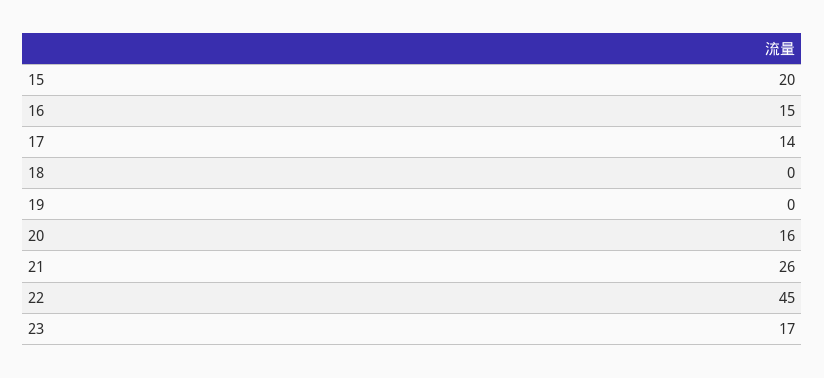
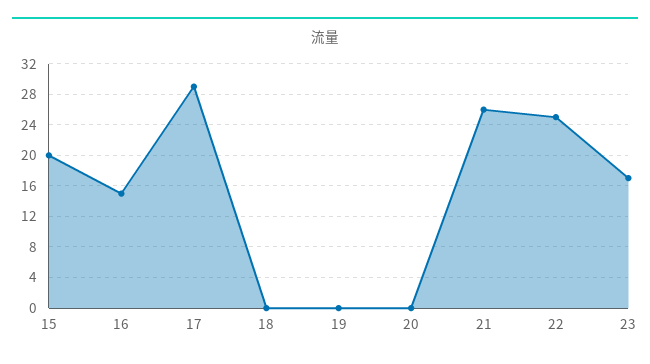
  {
    "15": 20,
    "16": 15,
-   "17": 14,
+   "17": 29,
    "18": 0,
    "19": 0,
-   "20": 16,
+   "20": 0,
    "21": 26,
-   "22": 45,
+   "22": 25,
    "23": 17
  }

